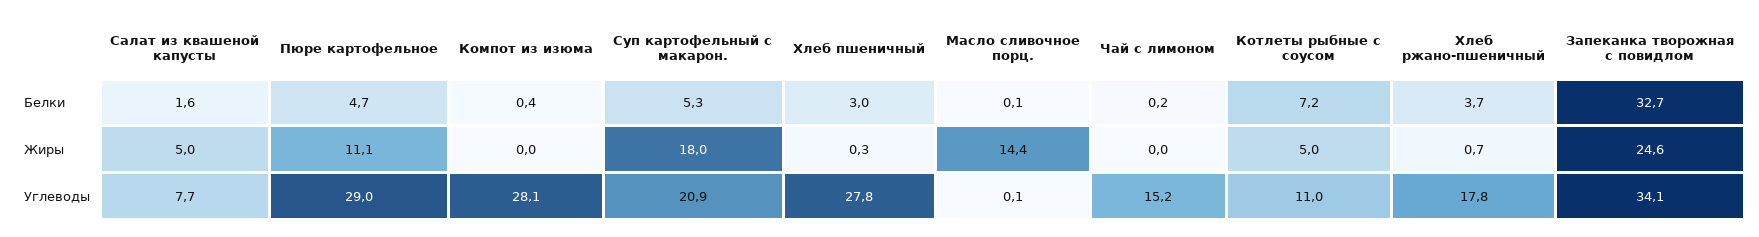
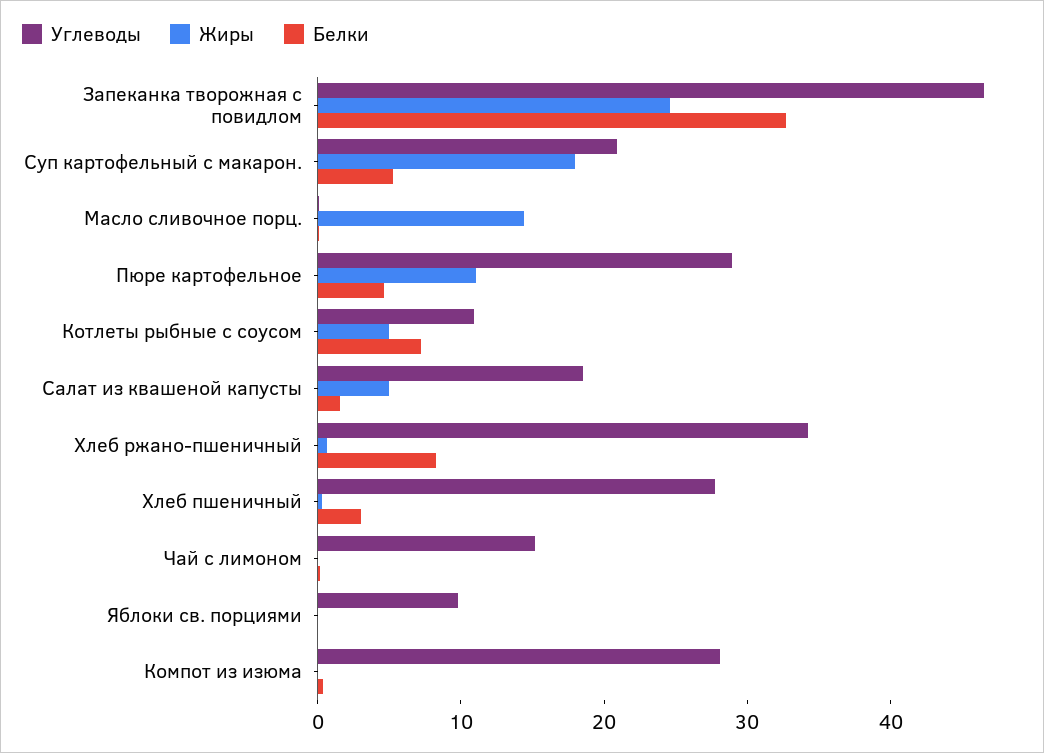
  {
    "Белки": {
      "Салат из квашеной капусты": 1.6,
      "Пюре картофельное": 4.7,
      "Компот из изюма": 0.4,
      "Суп картофельный с макарон.": 5.3,
      "Хлеб пшеничный": 3,
      "Масло сливочное порц.": 0.1,
      "Чай с лимоном": 0.2,
      "Котлеты рыбные с соусом": 7.2,
-     "Хлеб ржано-пшеничный": 3.7,
+     "Хлеб ржано-пшеничный": 8,
-     "Запеканка творожная с повидлом": 32.7
+     "Запеканка творожная с повидлом": 32.7,
+     "Яблоки св. порциями": 0
    },
    "Жиры": {
      "Салат из квашеной капусты": 5,
      "Пюре картофельное": 11.1,
      "Компот из изюма": 0,
      "Суп картофельный с макарон.": 18,
      "Хлеб пшеничный": 0.3,
      "Масло сливочное порц.": 14.4,
      "Чай с лимоном": 0,
      "Котлеты рыбные с соусом": 5,
      "Хлеб ржано-пшеничный": 0.7,
-     "Запеканка творожная с повидлом": 24.6
+     "Запеканка творожная с повидлом": 24.6,
+     "Яблоки св. порциями": 0
    },
    "Углеводы": {
-     "Салат из квашеной капусты": 7.7,
+     "Салат из квашеной капусты": 18,
      "Пюре картофельное": 29,
      "Компот из изюма": 28.1,
      "Суп картофельный с макарон.": 20.9,
      "Хлеб пшеничный": 27.8,
      "Масло сливочное порц.": 0.1,
      "Чай с лимоном": 15.2,
      "Котлеты рыбные с соусом": 11,
-     "Хлеб ржано-пшеничный": 17.8,
+     "Хлеб ржано-пшеничный": 34,
-     "Запеканка творожная с повидлом": 34.1
+     "Запеканка творожная с повидлом": 46,
+     "Яблоки св. порциями": 10
    }
  }

